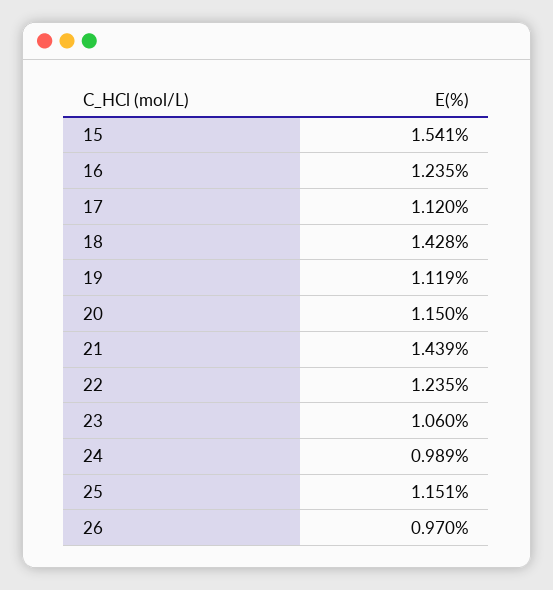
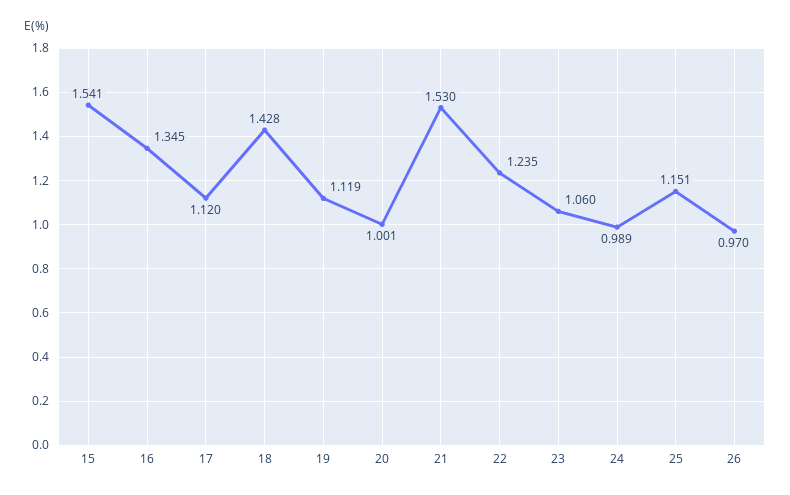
  {
    "15": 1.541,
-   "16": 1.235,
+   "16": 1.345,
    "17": 1.12,
    "18": 1.428,
    "19": 1.119,
-   "20": 1.15,
+   "20": 1.001,
-   "21": 1.439,
+   "21": 1.53,
    "22": 1.235,
    "23": 1.06,
    "24": 0.989,
    "25": 1.151,
    "26": 0.97
  }

